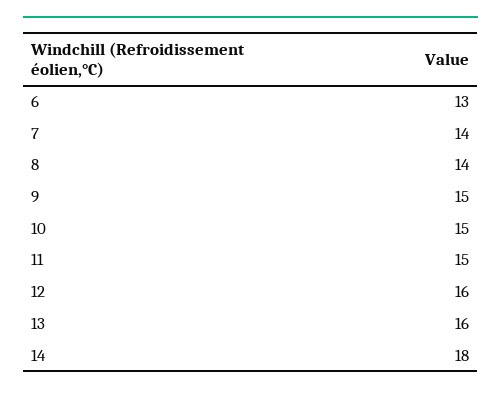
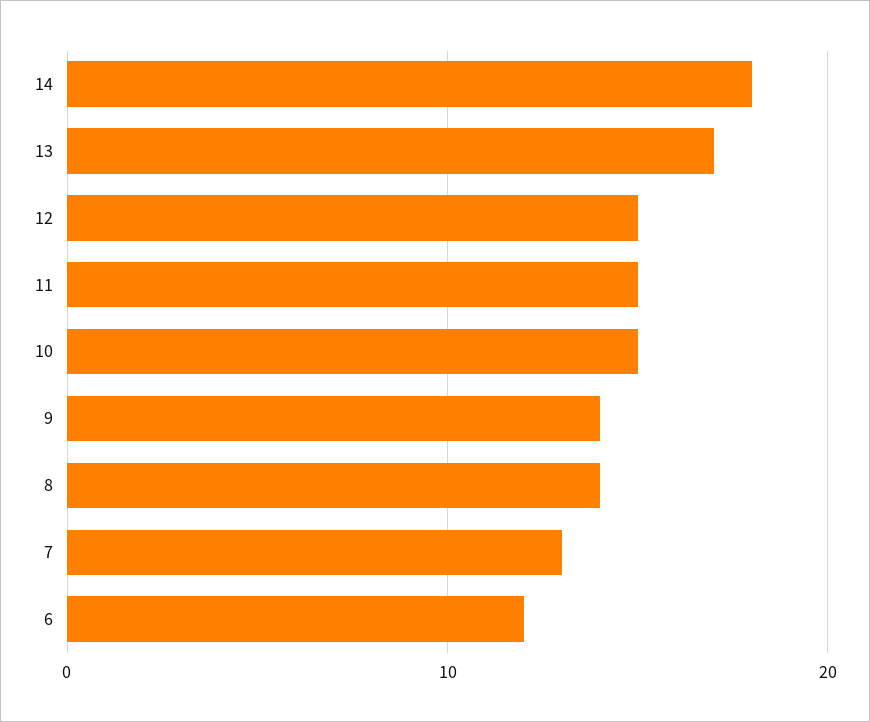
  {
-   "6": 13,
+   "6": 12,
-   "7": 14,
+   "7": 13,
    "8": 14,
-   "9": 15,
+   "9": 14,
    "10": 15,
    "11": 15,
-   "12": 16,
+   "12": 15,
-   "13": 16,
+   "13": 17,
    "14": 18
  }

